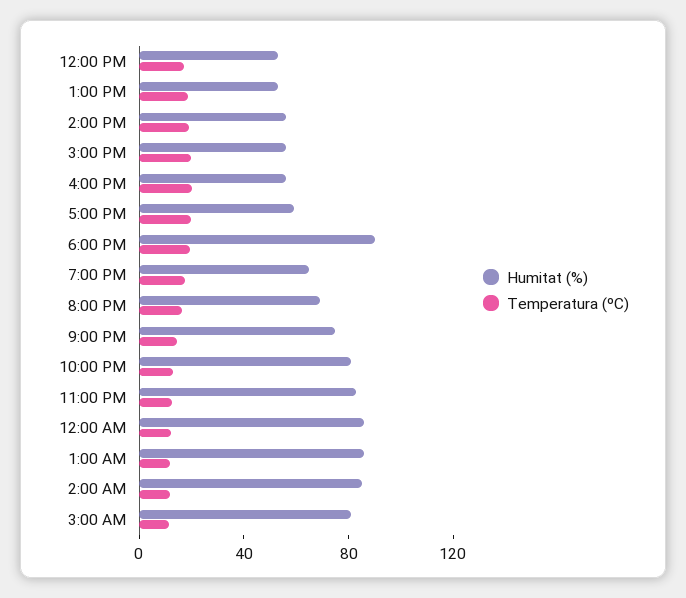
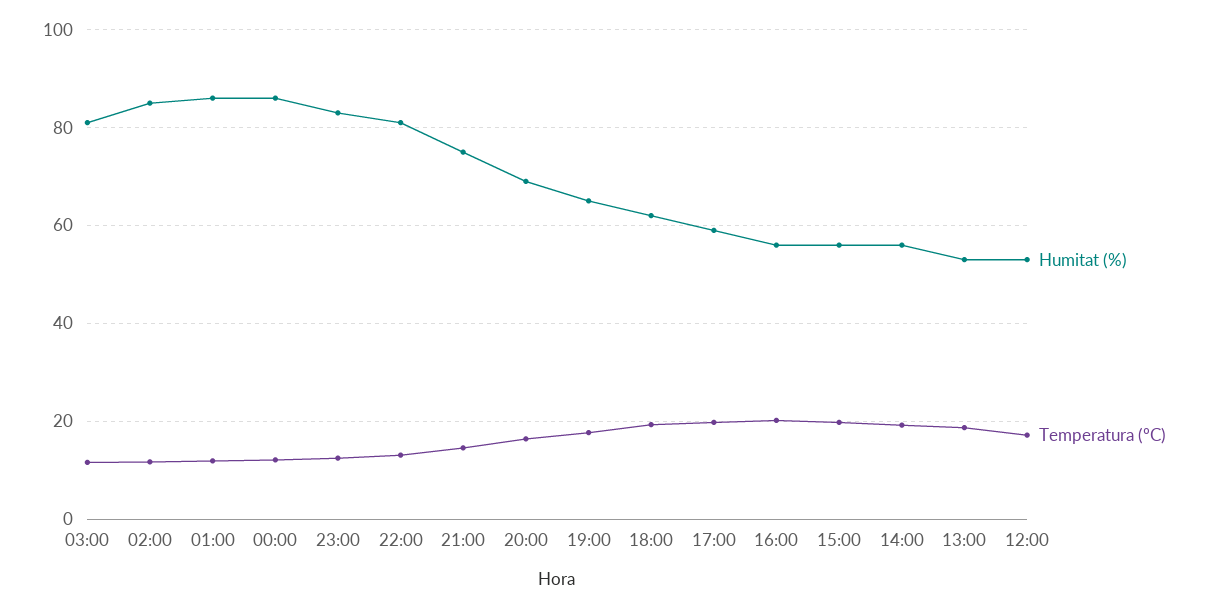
  {
    "Humitat (%)": {
      "12:00 PM": 54,
      "1:00 PM": 54,
      "2:00 PM": 56,
      "3:00 PM": 56,
      "4:00 PM": 56,
      "5:00 PM": 60,
-     "6:00 PM": 90,
+     "6:00 PM": 62,
      "7:00 PM": 66,
      "8:00 PM": 70,
      "9:00 PM": 76,
      "10:00 PM": 82,
      "11:00 PM": 84,
      "12:00 AM": 86,
      "1:00 AM": 86,
      "2:00 AM": 86,
      "3:00 AM": 82
    },
    "Temperatura (ºC)": {
      "12:00 PM": 18,
      "1:00 PM": 18,
      "2:00 PM": 20,
      "3:00 PM": 20,
      "4:00 PM": 20,
      "5:00 PM": 20,
      "6:00 PM": 20,
      "7:00 PM": 18,
      "8:00 PM": 16,
      "9:00 PM": 14,
      "10:00 PM": 14,
      "11:00 PM": 12,
      "12:00 AM": 12,
      "1:00 AM": 12,
      "2:00 AM": 12,
      "3:00 AM": 12
    }
  }

